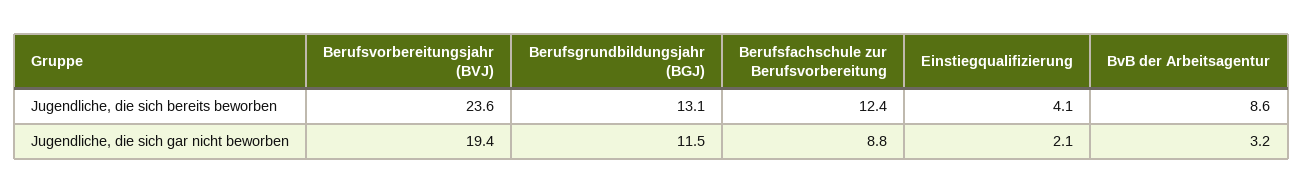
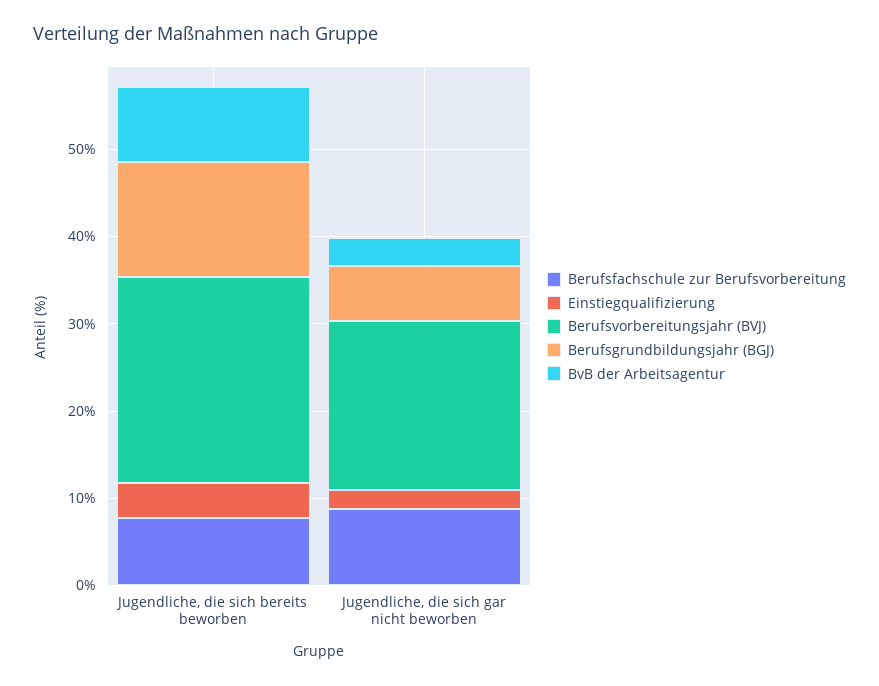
  {
    "Berufsvorbereitungsjahr (BVJ)": {
      "Jugendliche, die sich bereits beworben": 23.6,
      "Jugendliche, die sich gar nicht beworben": 19.4
    },
    "Berufsgrundbildungsjahr (BGJ)": {
      "Jugendliche, die sich bereits beworben": 13.1,
-     "Jugendliche, die sich gar nicht beworben": 11.5
+     "Jugendliche, die sich gar nicht beworben": 6
    },
    "Berufsfachschule zur Berufsvorbereitung": {
-     "Jugendliche, die sich bereits beworben": 12.4,
+     "Jugendliche, die sich bereits beworben": 8,
      "Jugendliche, die sich gar nicht beworben": 8.8
    },
    "Einstiegqualifizierung": {
      "Jugendliche, die sich bereits beworben": 4.1,
      "Jugendliche, die sich gar nicht beworben": 2.1
    },
    "BvB der Arbeitsagentur": {
      "Jugendliche, die sich bereits beworben": 8.6,
      "Jugendliche, die sich gar nicht beworben": 3.2
    }
  }

